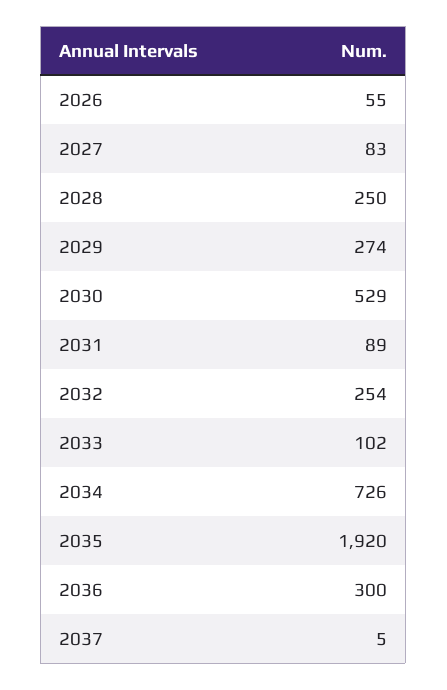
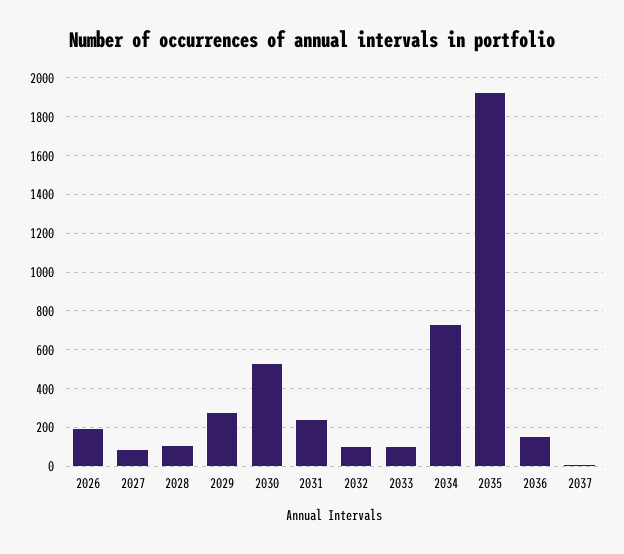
  {
-   "2026": 55,
+   "2026": 200,
    "2027": 83,
-   "2028": 250,
+   "2028": 100,
    "2029": 274,
    "2030": 529,
-   "2031": 89,
+   "2031": 250,
-   "2032": 254,
+   "2032": 100,
    "2033": 102,
    "2034": 726,
    "2035": 1920,
-   "2036": 300,
+   "2036": 150,
    "2037": 5
  }

